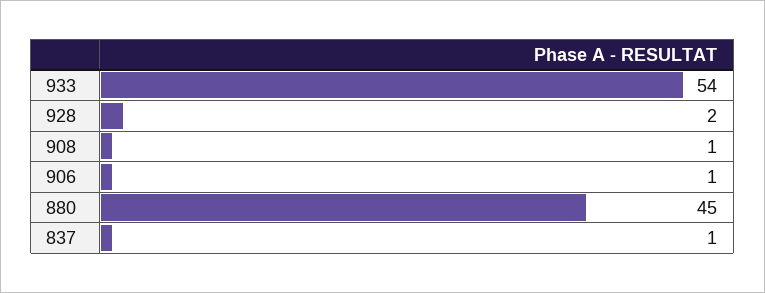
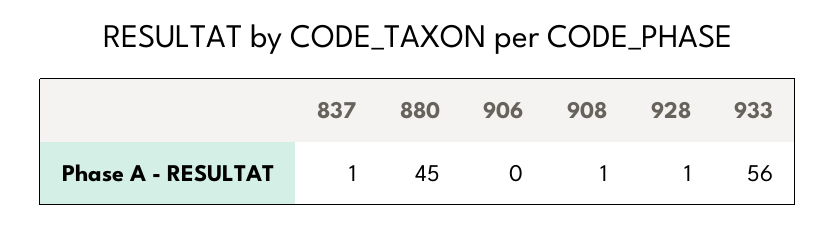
  {
-   "933": 54,
+   "933": 56,
-   "928": 2,
+   "928": 1,
    "908": 1,
-   "906": 1,
+   "906": 0,
    "880": 45,
    "837": 1
  }

